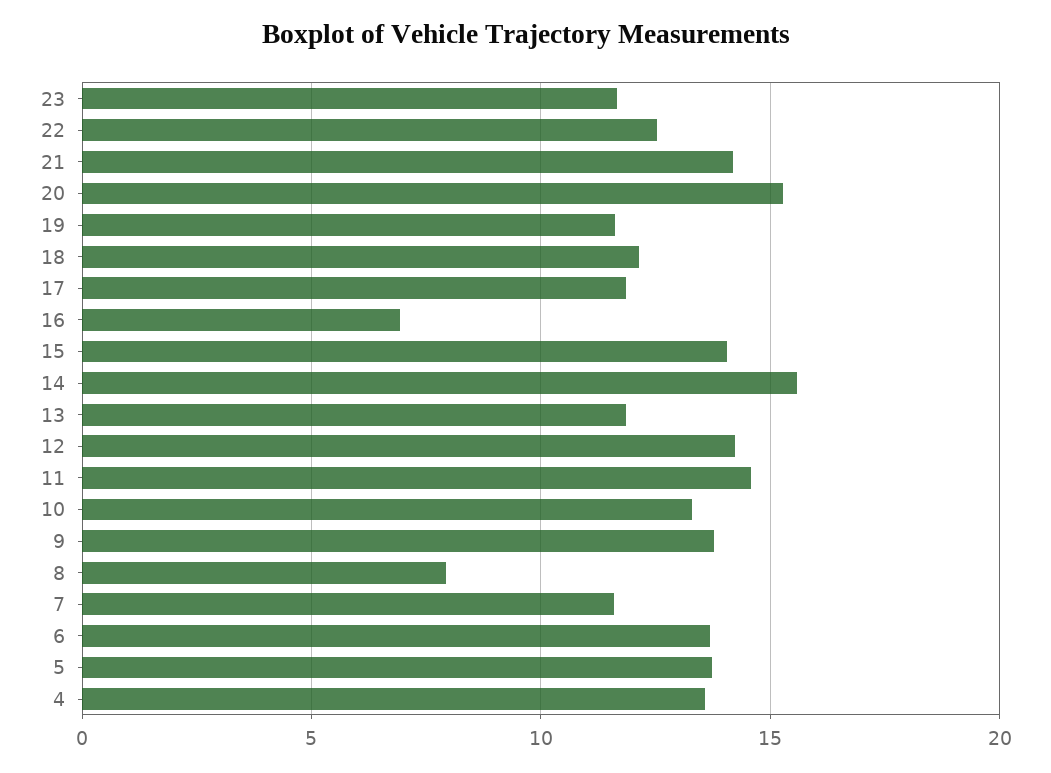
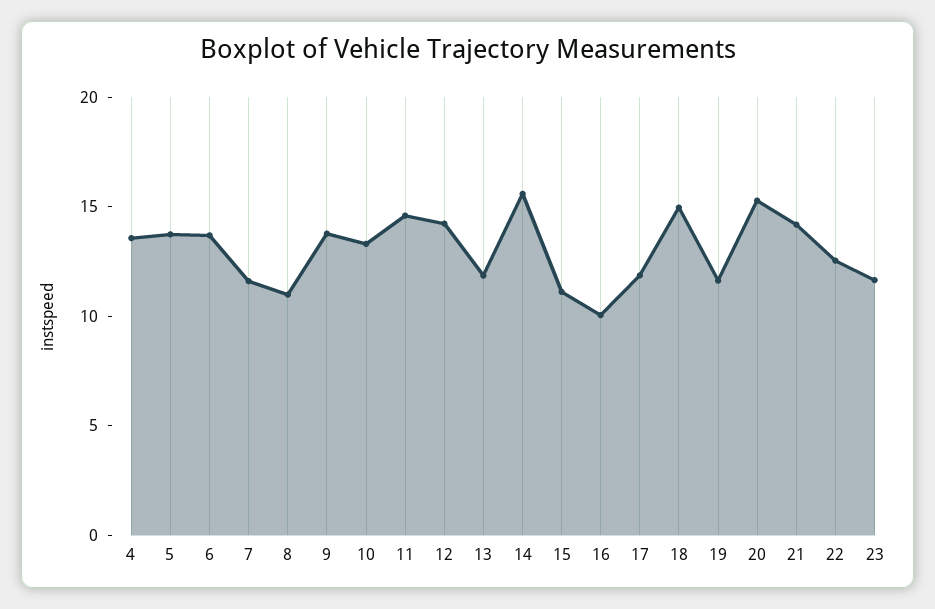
  {
    "23": 11.5,
    "22": 12.5,
    "21": 14,
    "20": 15.5,
    "19": 11.5,
-   "18": 12,
+   "18": 15,
    "17": 12,
-   "16": 7,
+   "16": 10,
-   "15": 14,
+   "15": 11,
    "14": 15.5,
    "13": 12,
    "12": 14,
    "11": 14.5,
    "10": 13.5,
    "9": 14,
-   "8": 8,
+   "8": 11,
    "7": 11.5,
    "6": 13.5,
    "5": 13.5,
    "4": 13.5
  }

